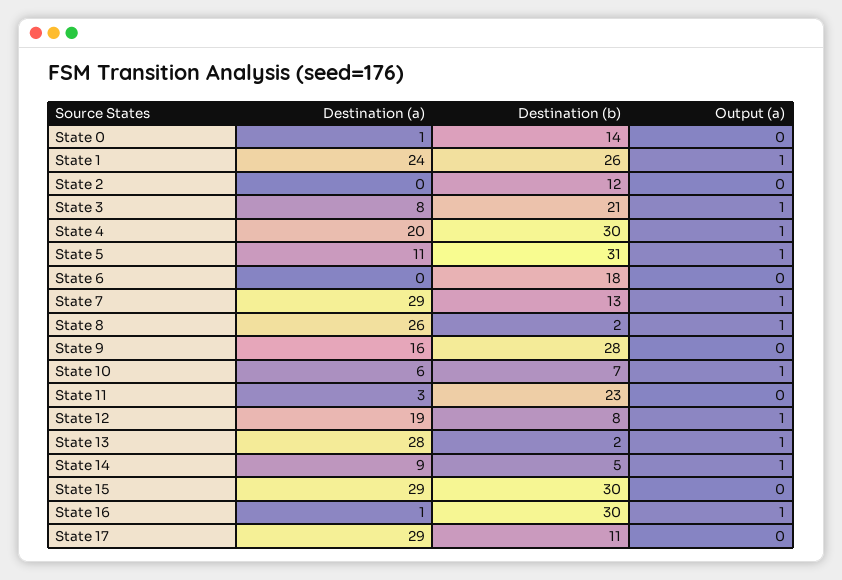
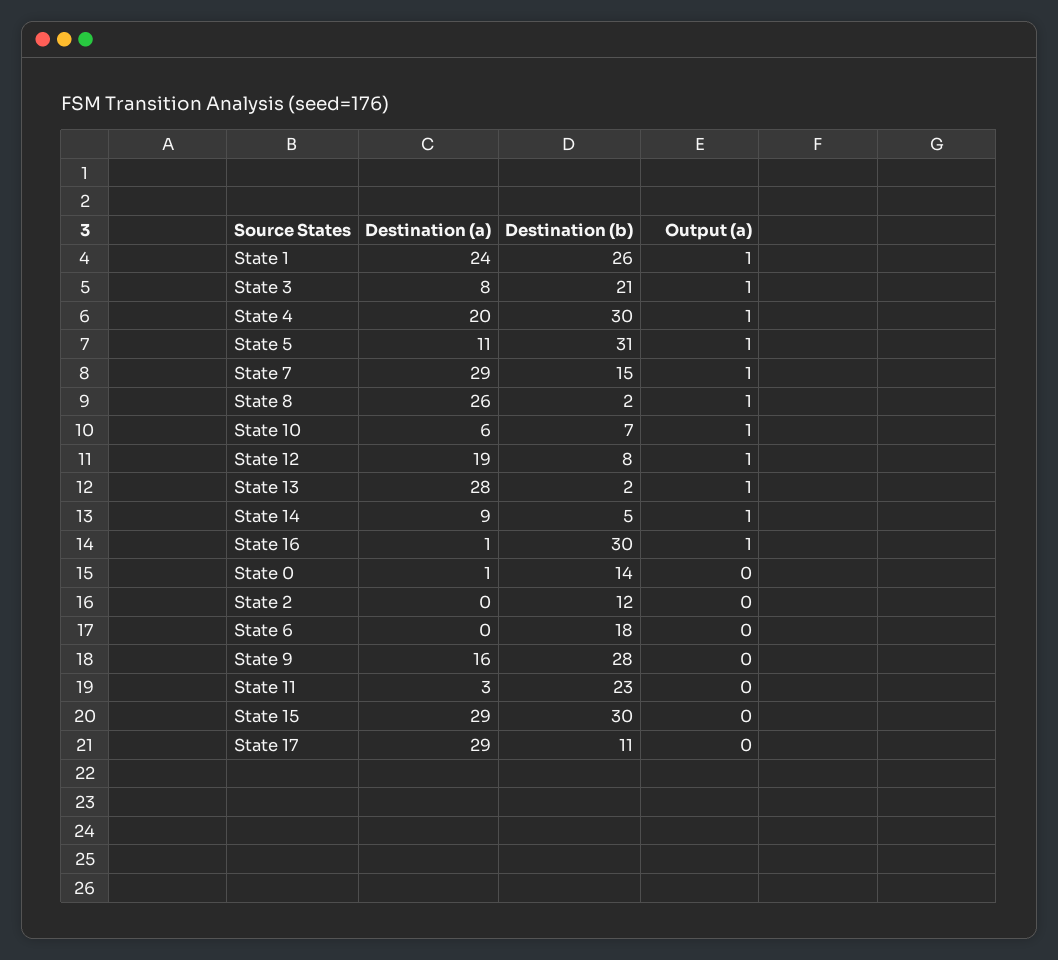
  {
    "Destination (a)": {
      "State 0": 1,
      "State 1": 24,
      "State 2": 0,
      "State 3": 8,
      "State 4": 20,
      "State 5": 11,
      "State 6": 0,
      "State 7": 29,
      "State 8": 26,
      "State 9": 16,
      "State 10": 6,
      "State 11": 3,
      "State 12": 19,
      "State 13": 28,
      "State 14": 9,
      "State 15": 29,
      "State 16": 1,
      "State 17": 29
    },
    "Destination (b)": {
      "State 0": 14,
      "State 1": 26,
      "State 2": 12,
      "State 3": 21,
      "State 4": 30,
      "State 5": 31,
      "State 6": 18,
-     "State 7": 13,
+     "State 7": 15,
      "State 8": 2,
      "State 9": 28,
      "State 10": 7,
      "State 11": 23,
      "State 12": 8,
      "State 13": 2,
      "State 14": 5,
      "State 15": 30,
      "State 16": 30,
      "State 17": 11
    },
    "Output (a)": {
      "State 0": 0,
      "State 1": 1,
      "State 2": 0,
      "State 3": 1,
      "State 4": 1,
      "State 5": 1,
      "State 6": 0,
      "State 7": 1,
      "State 8": 1,
      "State 9": 0,
      "State 10": 1,
      "State 11": 0,
      "State 12": 1,
      "State 13": 1,
      "State 14": 1,
      "State 15": 0,
      "State 16": 1,
      "State 17": 0
    }
  }

